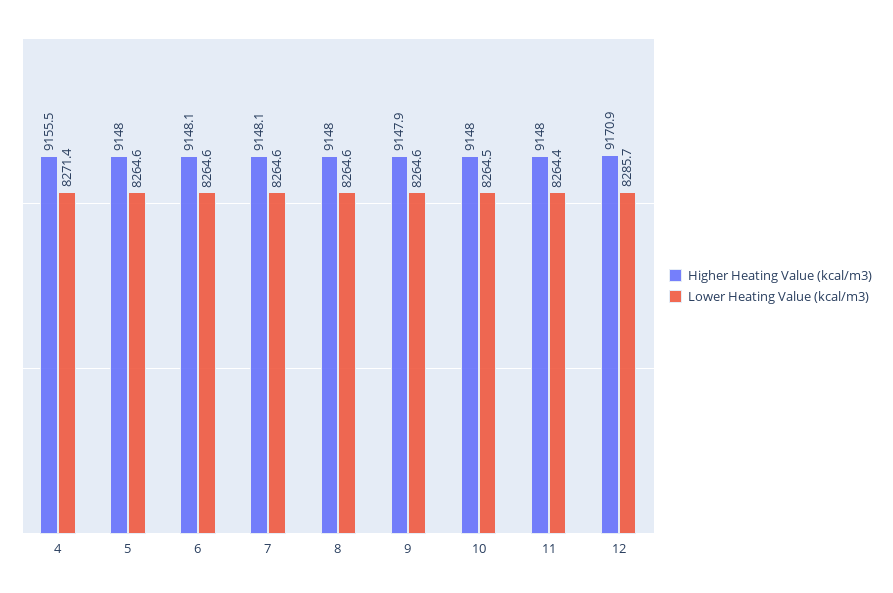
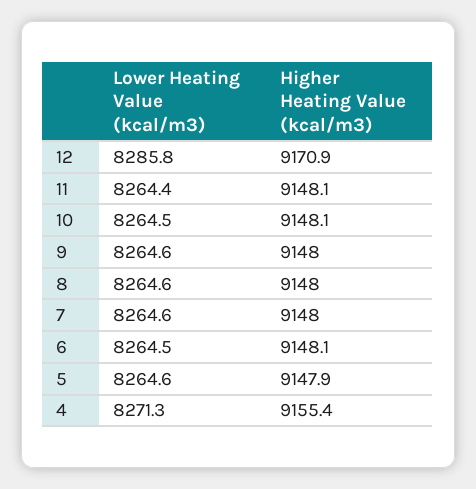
  {
    "Higher Heating Value (kcal/m3)": {
-     "4": 9155.5,
+     "4": 9155.4,
-     "5": 9148,
+     "5": 9147.9,
      "6": 9148.1,
-     "7": 9148.1,
+     "7": 9148,
      "8": 9148,
-     "9": 9147.9,
+     "9": 9148,
-     "10": 9148,
+     "10": 9148.1,
-     "11": 9148,
+     "11": 9148.1,
      "12": 9170.9
    },
    "Lower Heating Value (kcal/m3)": {
-     "4": 8271.4,
+     "4": 8271.3,
      "5": 8264.6,
-     "6": 8264.6,
+     "6": 8264.5,
      "7": 8264.6,
      "8": 8264.6,
      "9": 8264.6,
      "10": 8264.5,
      "11": 8264.4,
-     "12": 8285.7
+     "12": 8285.8
    }
  }

